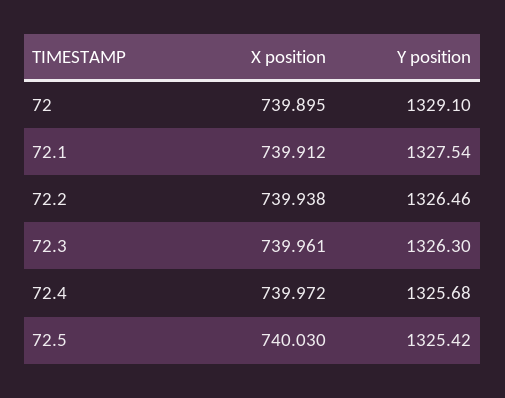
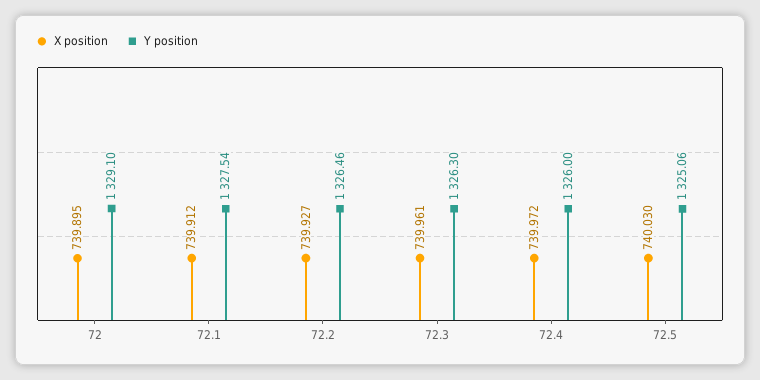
  {
    "X position": {
      "72": 739.895,
      "72.1": 739.912,
-     "72.2": 739.938,
+     "72.2": 739.927,
      "72.3": 739.961,
      "72.4": 739.972,
      "72.5": 740.03
    },
    "Y position": {
      "72": 1329.1,
      "72.1": 1327.54,
      "72.2": 1326.46,
      "72.3": 1326.3,
-     "72.4": 1325.68,
+     "72.4": 1326,
-     "72.5": 1325.42
+     "72.5": 1325.06
    }
  }

